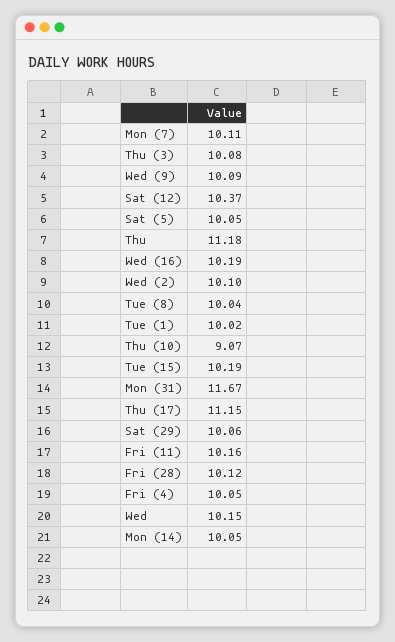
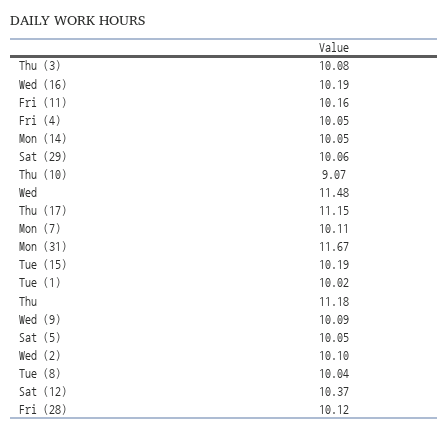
  {
    "Mon (7)": 10.11,
    "Thu (3)": 10.08,
    "Wed (9)": 10.09,
    "Sat (12)": 10.37,
    "Sat (5)": 10.05,
    "Thu": 11.18,
    "Wed (16)": 10.19,
    "Wed (2)": 10.1,
    "Tue (8)": 10.04,
    "Tue (1)": 10.02,
    "Thu (10)": 9.07,
    "Tue (15)": 10.19,
    "Mon (31)": 11.67,
    "Thu (17)": 11.15,
    "Sat (29)": 10.06,
    "Fri (11)": 10.16,
    "Fri (28)": 10.12,
    "Fri (4)": 10.05,
-   "Wed": 10.15,
+   "Wed": 11.48,
    "Mon (14)": 10.05
  }

